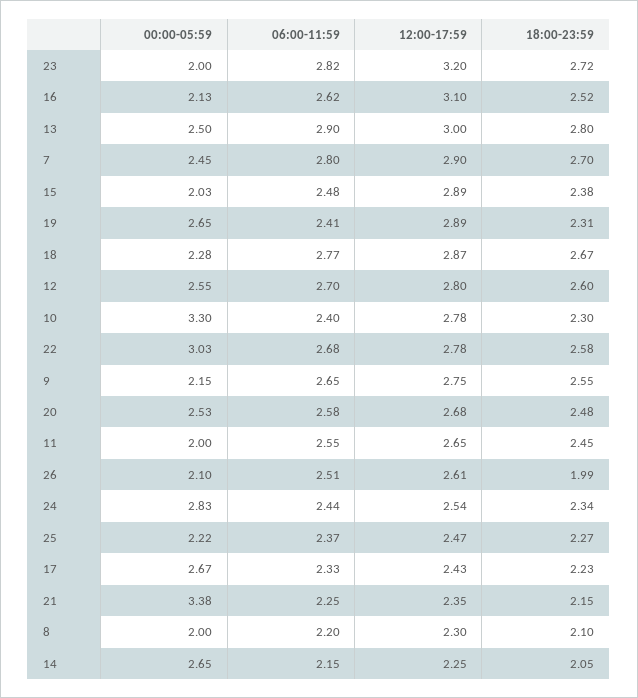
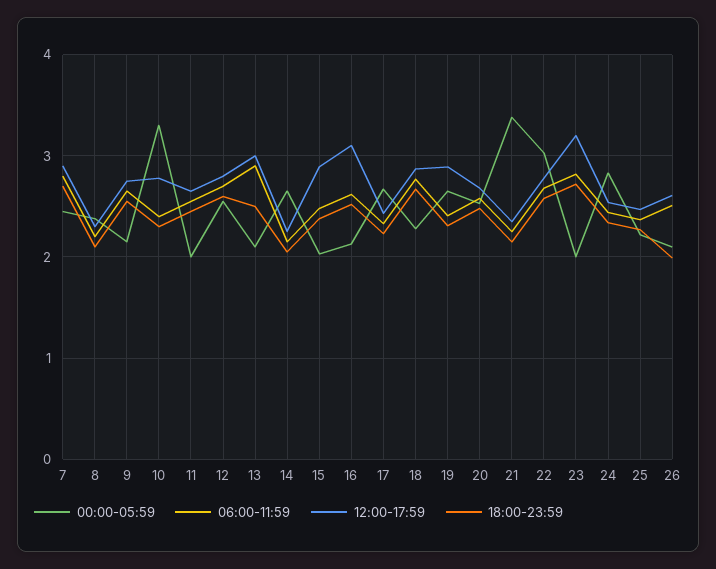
  {
    "00:00-05:59": {
      "23": 2,
      "16": 2.13,
-     "13": 2.5,
+     "13": 2.1,
      "7": 2.45,
      "15": 2.03,
      "19": 2.65,
      "18": 2.28,
      "12": 2.55,
      "10": 3.3,
      "22": 3.03,
      "9": 2.15,
      "20": 2.53,
      "11": 2,
      "26": 2.1,
      "24": 2.83,
      "25": 2.22,
      "17": 2.67,
      "21": 3.38,
-     "8": 2,
+     "8": 2.4,
      "14": 2.65
    },
    "06:00-11:59": {
      "23": 2.82,
      "16": 2.62,
      "13": 2.9,
      "7": 2.8,
      "15": 2.48,
      "19": 2.41,
      "18": 2.77,
      "12": 2.7,
      "10": 2.4,
      "22": 2.68,
      "9": 2.65,
      "20": 2.58,
      "11": 2.55,
      "26": 2.51,
      "24": 2.44,
      "25": 2.37,
      "17": 2.33,
      "21": 2.25,
      "8": 2.2,
      "14": 2.15
    },
    "12:00-17:59": {
      "23": 3.2,
      "16": 3.1,
      "13": 3,
      "7": 2.9,
      "15": 2.89,
      "19": 2.89,
      "18": 2.87,
      "12": 2.8,
      "10": 2.78,
      "22": 2.78,
      "9": 2.75,
      "20": 2.68,
      "11": 2.65,
      "26": 2.61,
      "24": 2.54,
      "25": 2.47,
      "17": 2.43,
      "21": 2.35,
      "8": 2.3,
      "14": 2.25
    },
    "18:00-23:59": {
      "23": 2.72,
      "16": 2.52,
-     "13": 2.8,
+     "13": 2.5,
      "7": 2.7,
      "15": 2.38,
      "19": 2.31,
      "18": 2.67,
      "12": 2.6,
      "10": 2.3,
      "22": 2.58,
      "9": 2.55,
      "20": 2.48,
      "11": 2.45,
      "26": 1.99,
      "24": 2.34,
      "25": 2.27,
      "17": 2.23,
      "21": 2.15,
      "8": 2.1,
      "14": 2.05
    }
  }

